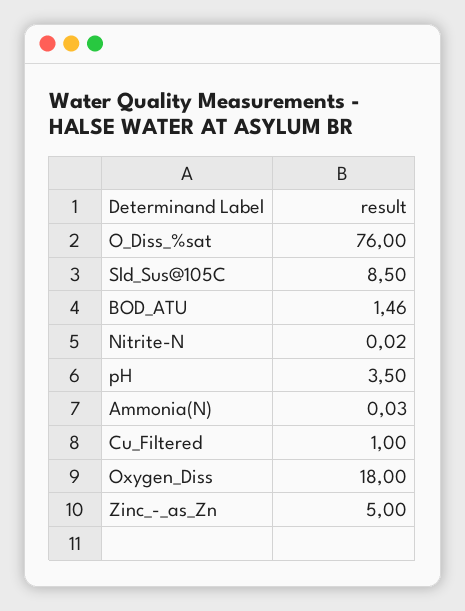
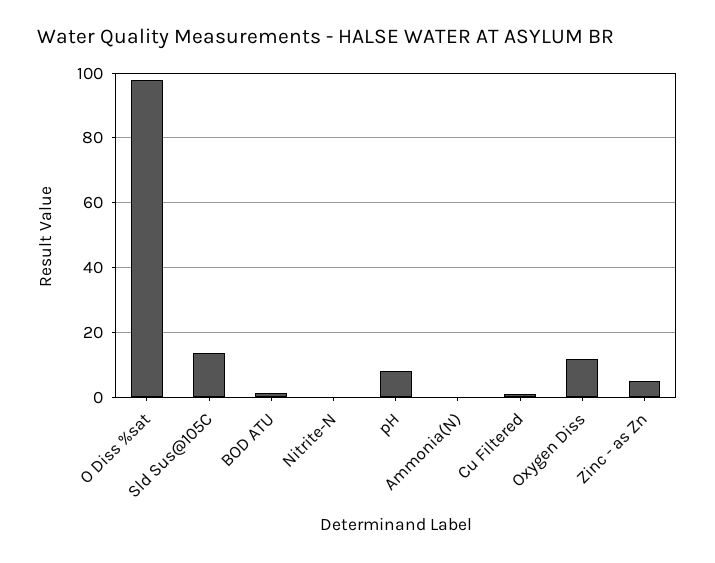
  {
-   "O_Diss_%sat": 76,
+   "O_Diss_%sat": 98,
-   "Sld_Sus@105C": 8.5,
+   "Sld_Sus@105C": 14,
    "BOD_ATU": 1.46,
    "Nitrite-N": 0.02,
-   "pH": 3.5,
+   "pH": 8,
    "Ammonia(N)": 0.03,
    "Cu_Filtered": 1,
-   "Oxygen_Diss": 18,
+   "Oxygen_Diss": 12,
    "Zinc_-_as_Zn": 5
  }

